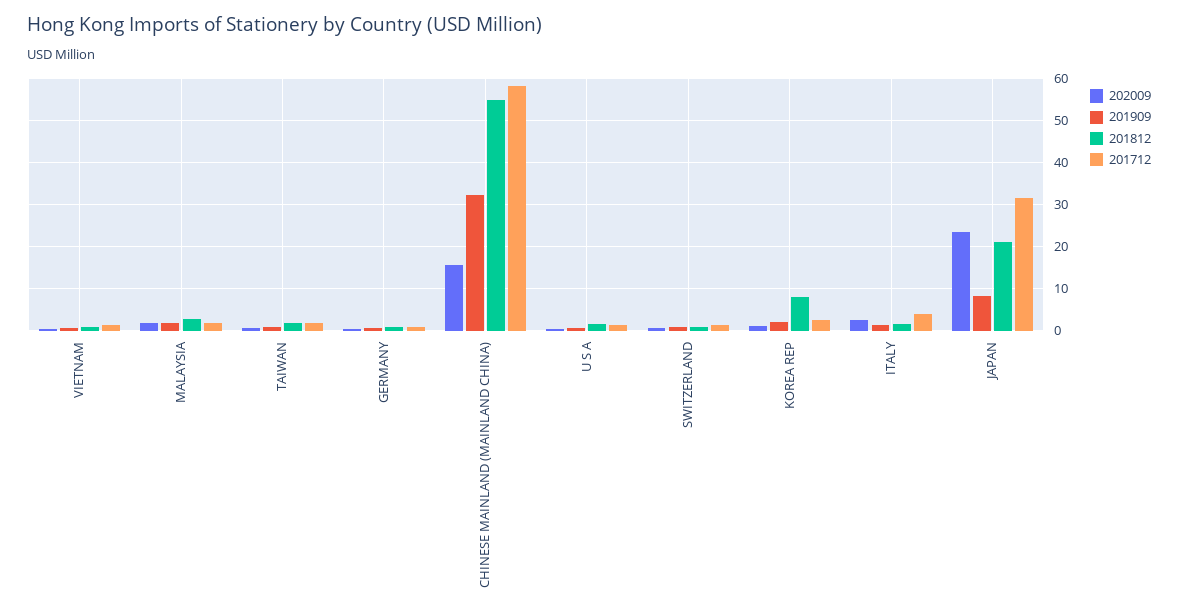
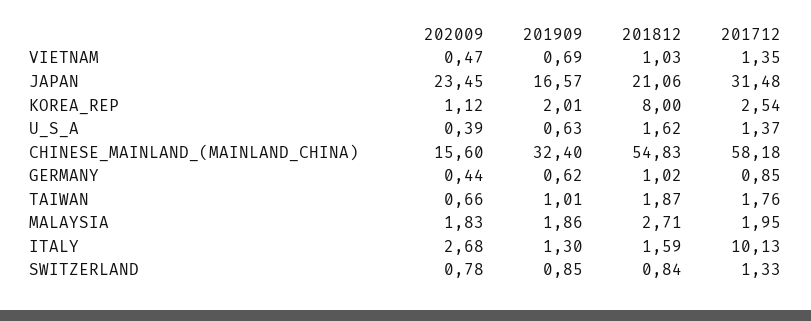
  {
    "202009": {
      "VIETNAM": 0.47,
      "MALAYSIA": 1.83,
      "TAIWAN": 0.66,
      "GERMANY": 0.44,
      "CHINESE MAINLAND (MAINLAND CHINA)": 15.6,
      "U S A": 0.39,
      "SWITZERLAND": 0.78,
      "KOREA REP": 1.12,
      "ITALY": 2.68,
      "JAPAN": 23.45
    },
    "201909": {
      "VIETNAM": 0.69,
      "MALAYSIA": 1.86,
      "TAIWAN": 1.01,
      "GERMANY": 0.62,
      "CHINESE MAINLAND (MAINLAND CHINA)": 32.4,
      "U S A": 0.63,
      "SWITZERLAND": 0.85,
      "KOREA REP": 2.01,
      "ITALY": 1.3,
-     "JAPAN": 8
+     "JAPAN": 16.57
    },
    "201812": {
      "VIETNAM": 1.03,
      "MALAYSIA": 2.71,
      "TAIWAN": 1.87,
      "GERMANY": 1.02,
      "CHINESE MAINLAND (MAINLAND CHINA)": 54.83,
      "U S A": 1.62,
      "SWITZERLAND": 0.84,
      "KOREA REP": 8,
      "ITALY": 1.59,
      "JAPAN": 21.06
    },
    "201712": {
      "VIETNAM": 1.35,
      "MALAYSIA": 1.95,
      "TAIWAN": 1.76,
      "GERMANY": 0.85,
      "CHINESE MAINLAND (MAINLAND CHINA)": 58.18,
      "U S A": 1.37,
      "SWITZERLAND": 1.33,
      "KOREA REP": 2.54,
-     "ITALY": 4,
+     "ITALY": 10.13,
      "JAPAN": 31.48
    }
  }

